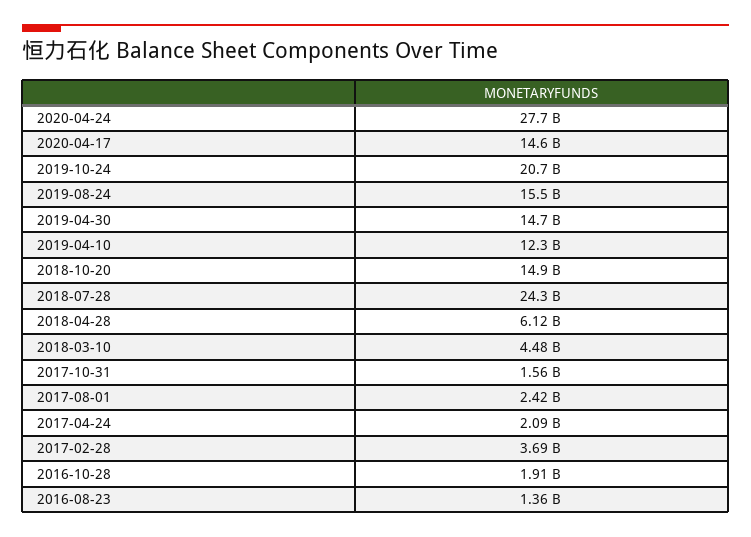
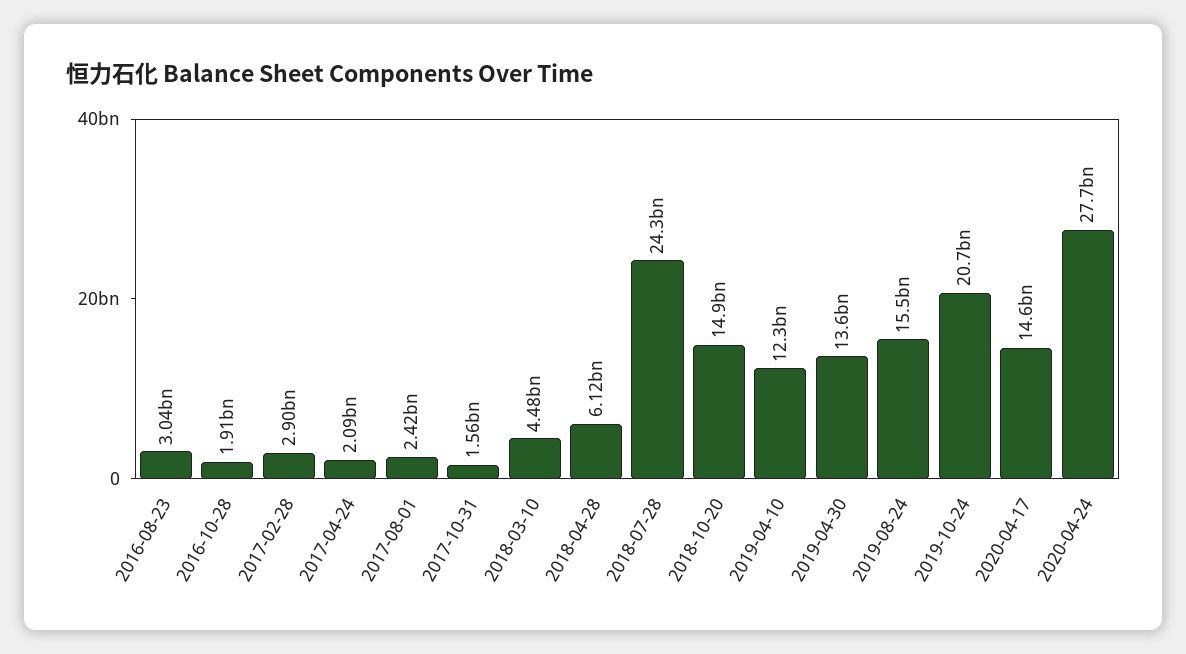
  {
    "2020-04-24": 27700000000,
    "2020-04-17": 14600000000,
    "2019-10-24": 20700000000,
    "2019-08-24": 15500000000,
-   "2019-04-30": 14700000000,
+   "2019-04-30": 13600000000,
    "2019-04-10": 12300000000,
    "2018-10-20": 14900000000,
    "2018-07-28": 24300000000,
    "2018-04-28": 6120000000,
    "2018-03-10": 4480000000,
    "2017-10-31": 1560000000,
    "2017-08-01": 2420000000,
    "2017-04-24": 2090000000,
-   "2017-02-28": 3690000000,
+   "2017-02-28": 2900000000,
    "2016-10-28": 1910000000,
-   "2016-08-23": 1360000000
+   "2016-08-23": 3040000000
  }

